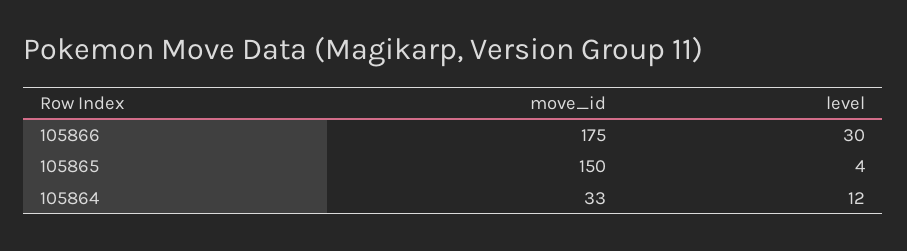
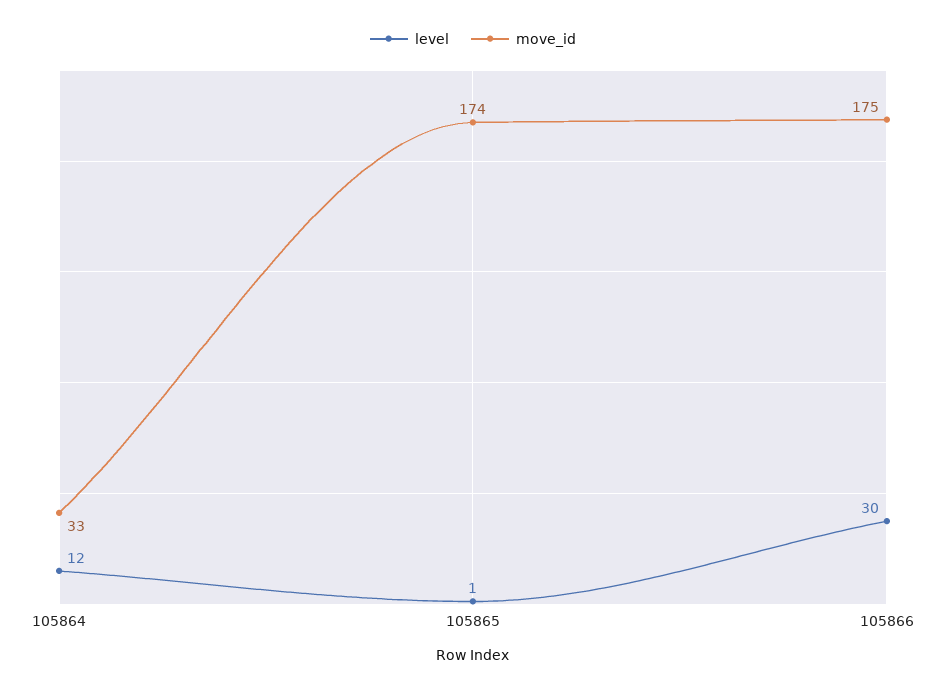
  {
    "move_id": {
      "105866": 175,
-     "105865": 150,
+     "105865": 174,
      "105864": 33
    },
    "level": {
      "105866": 30,
-     "105865": 4,
+     "105865": 1,
      "105864": 12
    }
  }

